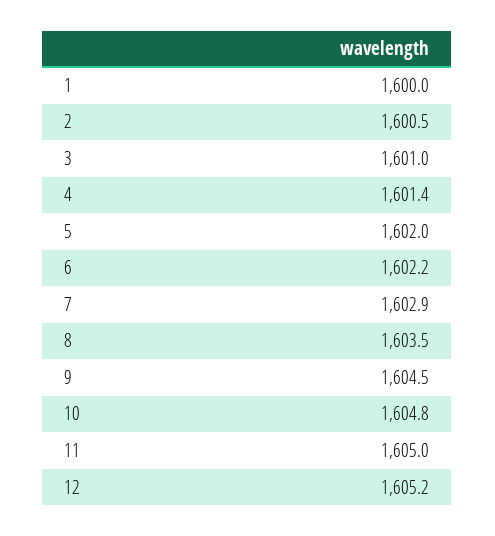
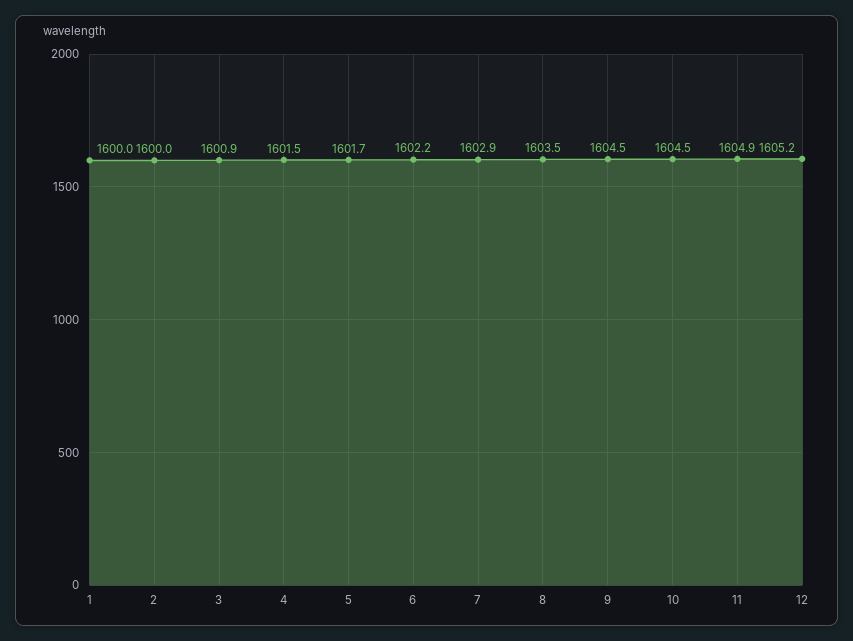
  {
    "1": 1600,
-   "2": 1600.5,
+   "2": 1600,
-   "3": 1601,
+   "3": 1600.9,
-   "4": 1601.4,
+   "4": 1601.5,
-   "5": 1602,
+   "5": 1601.7,
    "6": 1602.2,
    "7": 1602.9,
    "8": 1603.5,
    "9": 1604.5,
-   "10": 1604.8,
+   "10": 1604.5,
-   "11": 1605,
+   "11": 1604.9,
    "12": 1605.2
  }

